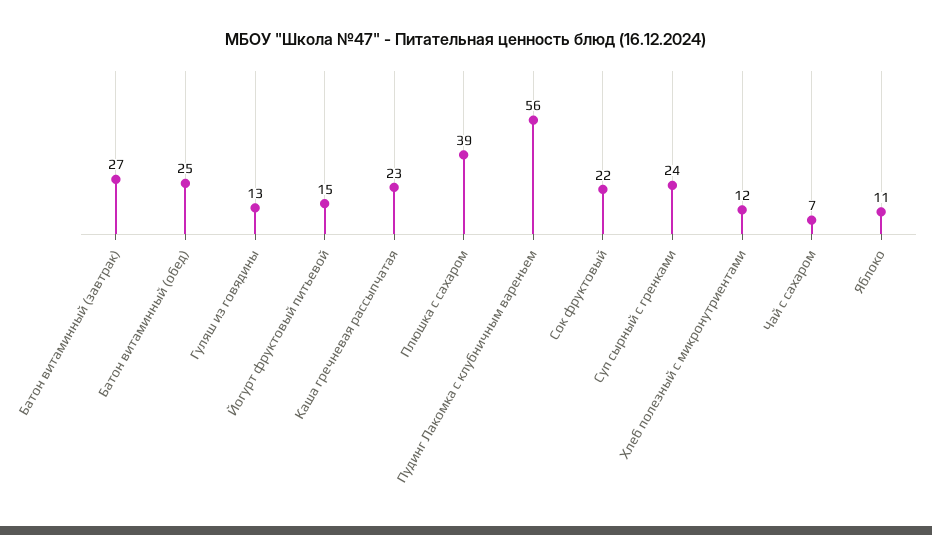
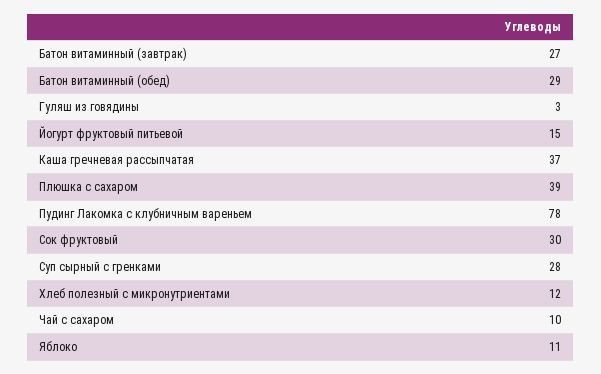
  {
    "Батон витаминный (завтрак)": 27,
-   "Батон витаминный (обед)": 25,
+   "Батон витаминный (обед)": 29,
-   "Гуляш из говядины": 13,
+   "Гуляш из говядины": 3,
    "Йогурт фруктовый питьевой": 15,
-   "Каша гречневая рассыпчатая": 23,
+   "Каша гречневая рассыпчатая": 37,
    "Плюшка с сахаром": 39,
-   "Пудинг Лакомка с клубничным вареньем": 56,
+   "Пудинг Лакомка с клубничным вареньем": 78,
-   "Сок фруктовый": 22,
+   "Сок фруктовый": 30,
-   "Суп сырный с гренками": 24,
+   "Суп сырный с гренками": 28,
    "Хлеб полезный с микронутриентами": 12,
-   "Чай с сахаром": 7,
+   "Чай с сахаром": 10,
    "Яблоко": 11
  }

